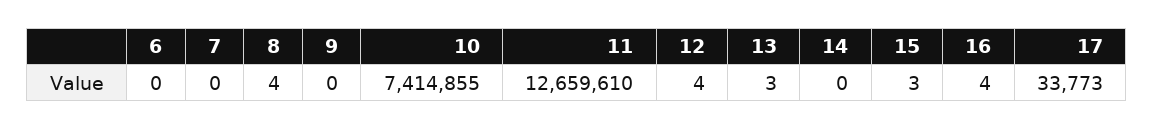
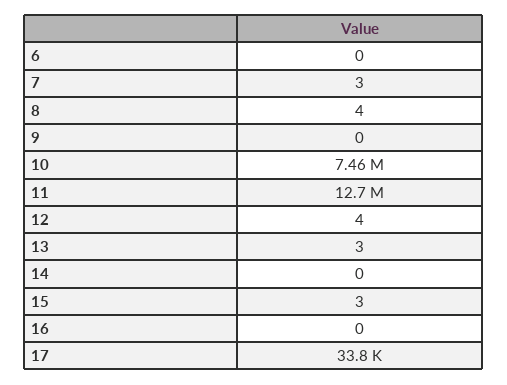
  {
    "6": 0,
-   "7": 0,
+   "7": 3,
    "8": 4,
    "9": 0,
-   "10": 7414855,
+   "10": 7460000,
    "11": 12659610,
    "12": 4,
    "13": 3,
    "14": 0,
    "15": 3,
-   "16": 4,
+   "16": 0,
    "17": 33773
  }

